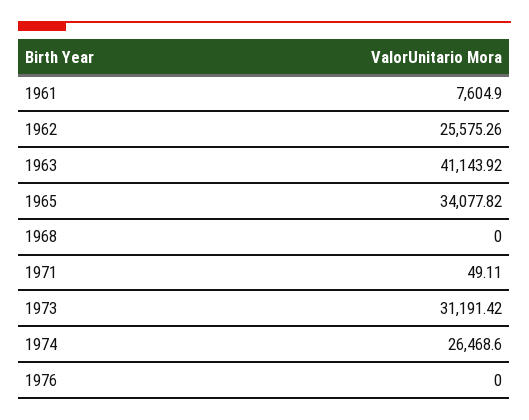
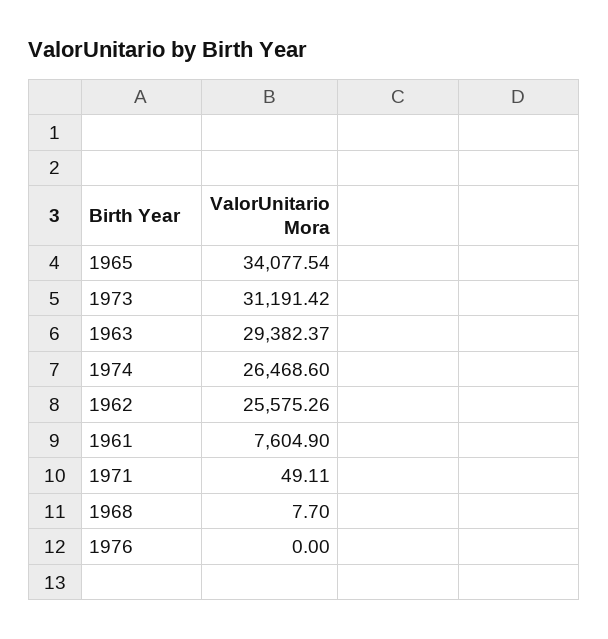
  {
    "1961": 7604.9,
    "1962": 25575.26,
-   "1963": 41143.92,
+   "1963": 29382.37,
-   "1965": 34077.82,
+   "1965": 34077.54,
-   "1968": 0,
+   "1968": 7.7,
    "1971": 49.11,
    "1973": 31191.42,
    "1974": 26468.6,
    "1976": 0
  }

